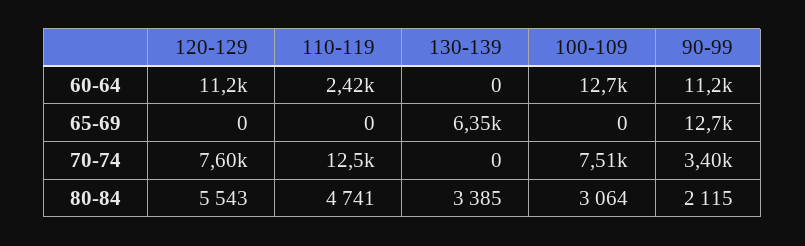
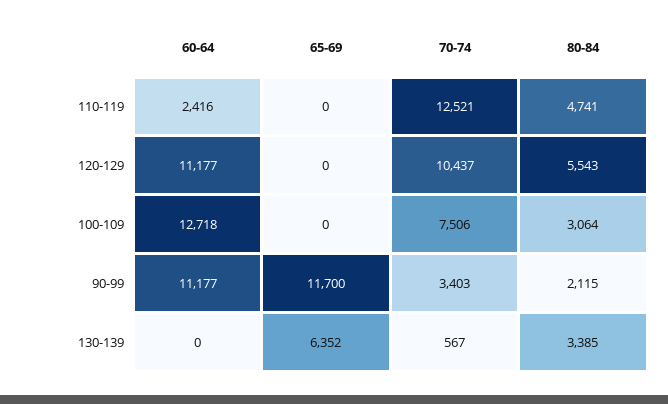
  {
    "120-129": {
      "60-64": 11177,
      "65-69": 0,
-     "70-74": 7600,
+     "70-74": 10437,
      "80-84": 5543
    },
    "110-119": {
      "60-64": 2416,
      "65-69": 0,
      "70-74": 12521,
      "80-84": 4741
    },
    "130-139": {
      "60-64": 0,
      "65-69": 6352,
-     "70-74": 0,
+     "70-74": 567,
      "80-84": 3385
    },
    "100-109": {
      "60-64": 12718,
      "65-69": 0,
      "70-74": 7506,
      "80-84": 3064
    },
    "90-99": {
      "60-64": 11177,
-     "65-69": 12700,
+     "65-69": 11700,
      "70-74": 3403,
      "80-84": 2115
    }
  }

